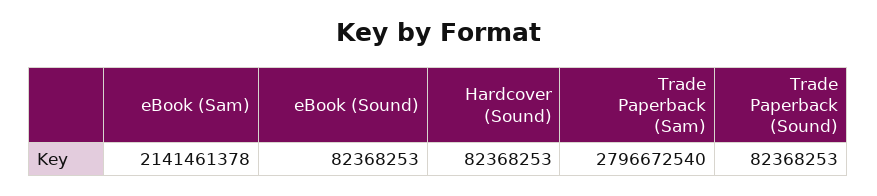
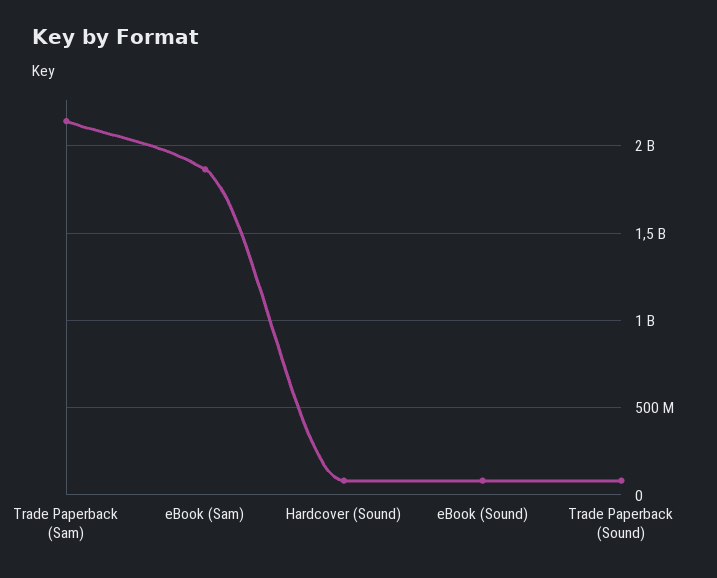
  {
-   "eBook (Sam)": 2141461378,
+   "eBook (Sam)": 1850000000,
    "eBook (Sound)": 82368253,
    "Hardcover (Sound)": 82368253,
-   "Trade Paperback (Sam)": 2796672540,
+   "Trade Paperback (Sam)": 2150000000,
    "Trade Paperback (Sound)": 82368253
  }

